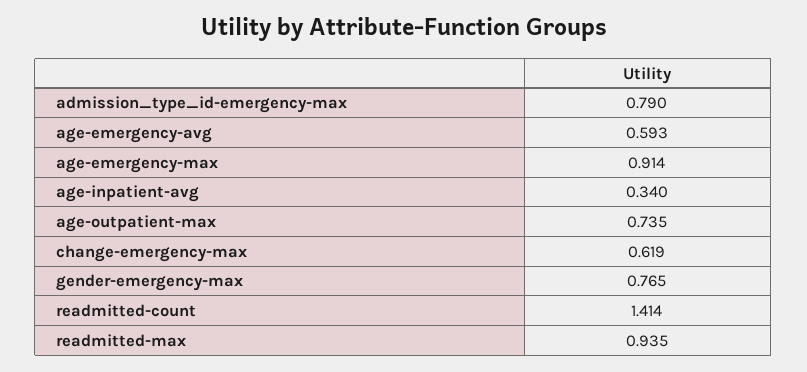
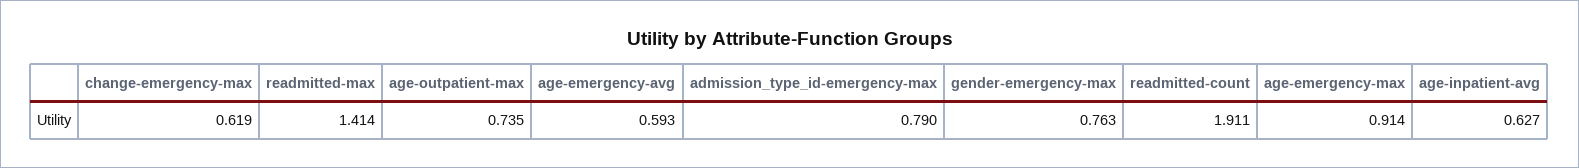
  {
    "admission_type_id-emergency-max": 0.79,
    "age-emergency-avg": 0.593,
    "age-emergency-max": 0.914,
-   "age-inpatient-avg": 0.34,
+   "age-inpatient-avg": 0.627,
    "age-outpatient-max": 0.735,
    "change-emergency-max": 0.619,
-   "gender-emergency-max": 0.765,
+   "gender-emergency-max": 0.763,
-   "readmitted-count": 1.414,
+   "readmitted-count": 1.911,
-   "readmitted-max": 0.935
+   "readmitted-max": 1.414
  }

